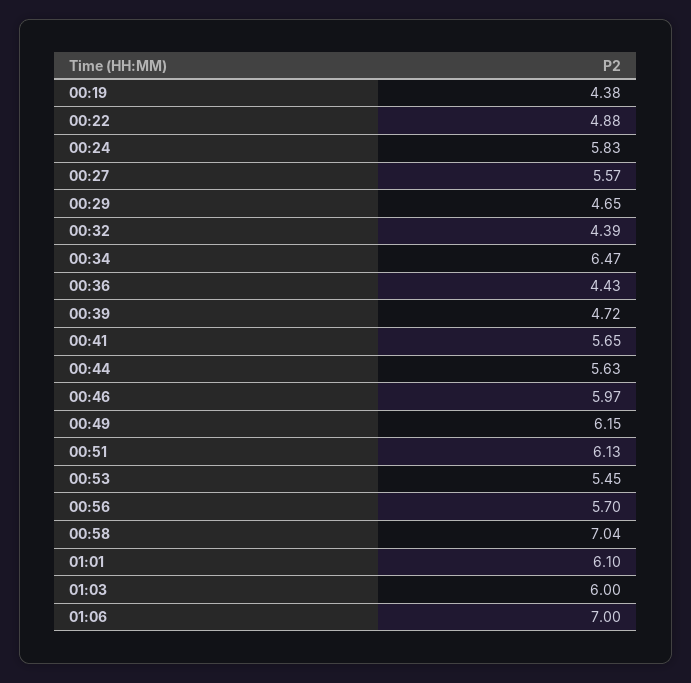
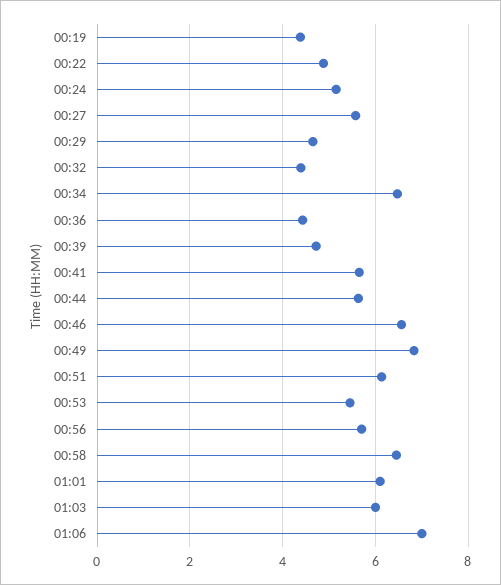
  {
    "00:19": 4.38,
    "00:22": 4.88,
-   "00:24": 5.83,
+   "00:24": 5.2,
    "00:27": 5.57,
    "00:29": 4.65,
    "00:32": 4.39,
    "00:34": 6.47,
    "00:36": 4.43,
    "00:39": 4.72,
    "00:41": 5.65,
    "00:44": 5.63,
-   "00:46": 5.97,
+   "00:46": 6.6,
-   "00:49": 6.15,
+   "00:49": 6.8,
    "00:51": 6.13,
    "00:53": 5.45,
    "00:56": 5.7,
-   "00:58": 7.04,
+   "00:58": 6.4,
    "01:01": 6.1,
    "01:03": 6,
    "01:06": 7
  }

